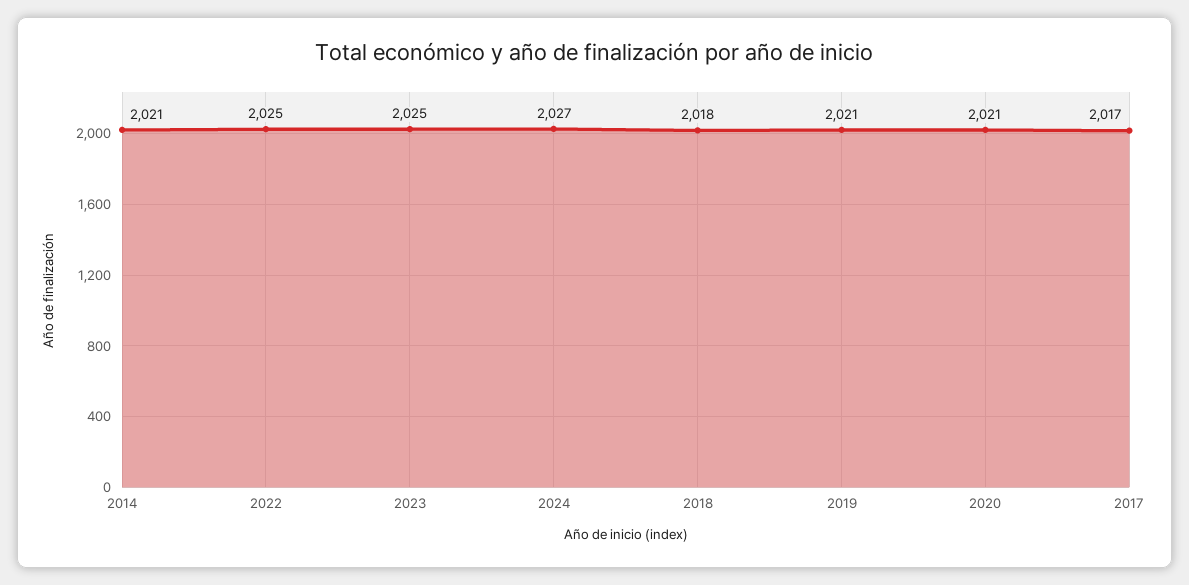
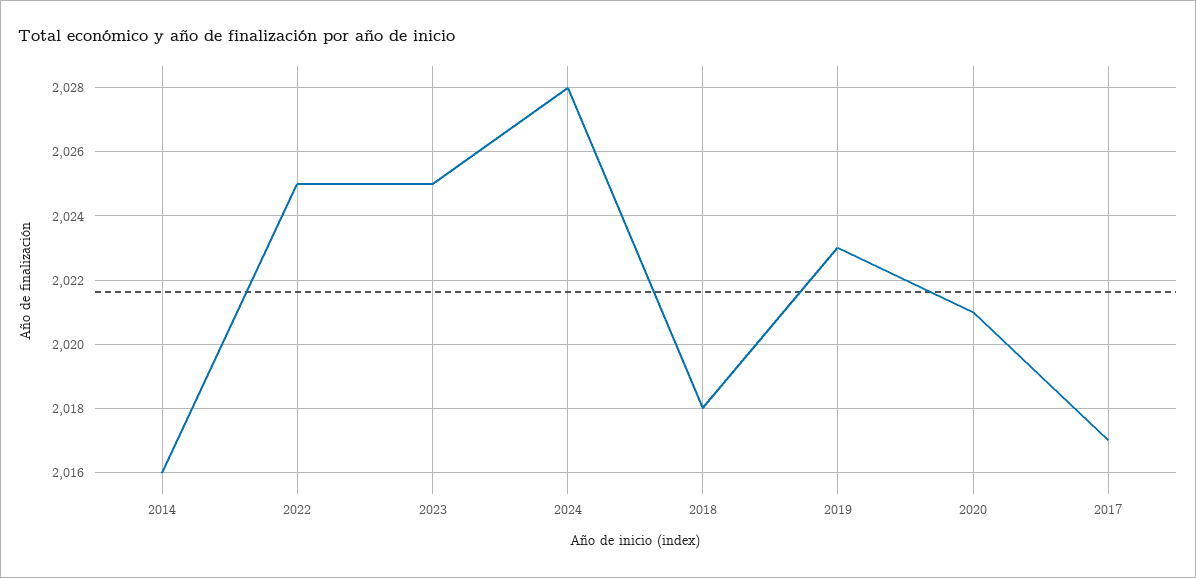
  {
-   "2014": 2021,
+   "2014": 2016,
    "2022": 2025,
    "2023": 2025,
-   "2024": 2027,
+   "2024": 2028,
    "2018": 2018,
-   "2019": 2021,
+   "2019": 2023,
    "2020": 2021,
    "2017": 2017
  }

